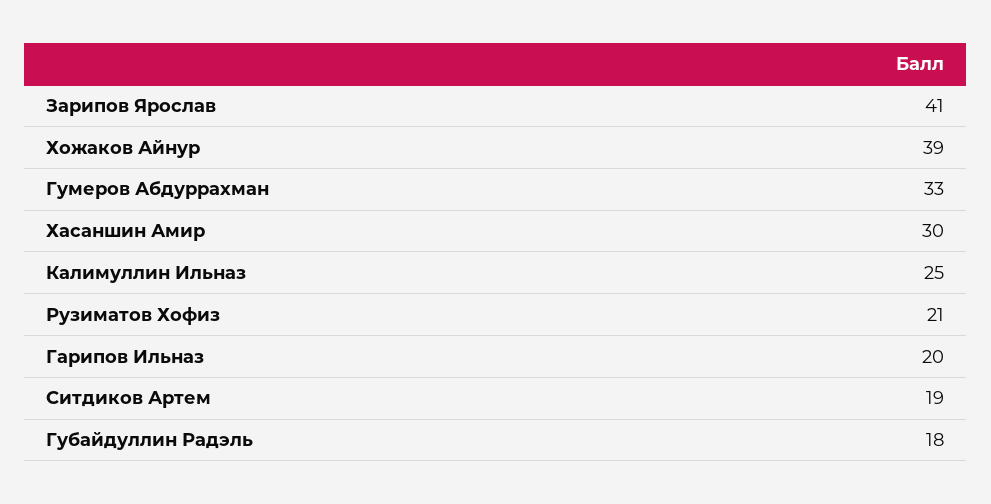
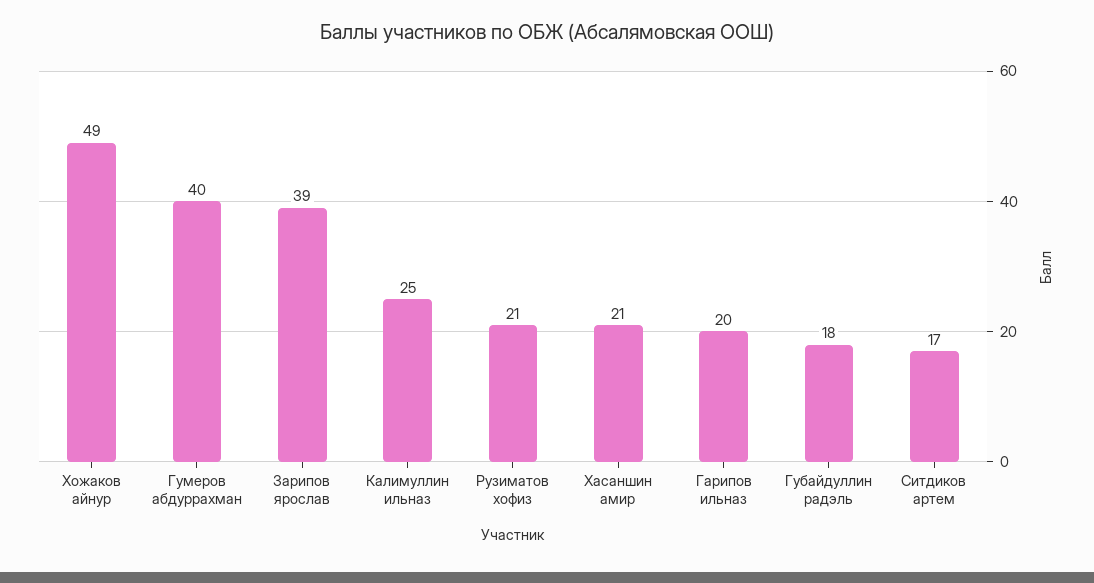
  {
-   "Зарипов Ярослав": 41,
+   "Зарипов Ярослав": 39,
-   "Хожаков Айнур": 39,
+   "Хожаков Айнур": 49,
-   "Гумеров Абдуррахман": 33,
+   "Гумеров Абдуррахман": 40,
-   "Хасаншин Амир": 30,
+   "Хасаншин Амир": 21,
    "Калимуллин Ильназ": 25,
    "Рузиматов Хофиз": 21,
    "Гарипов Ильназ": 20,
-   "Ситдиков Артем": 19,
+   "Ситдиков Артем": 17,
    "Губайдуллин Радэль": 18
  }

